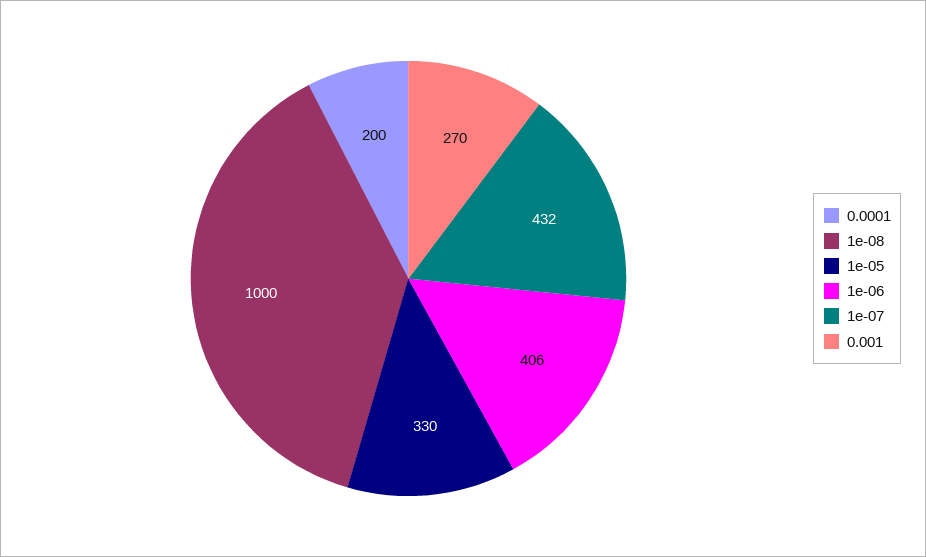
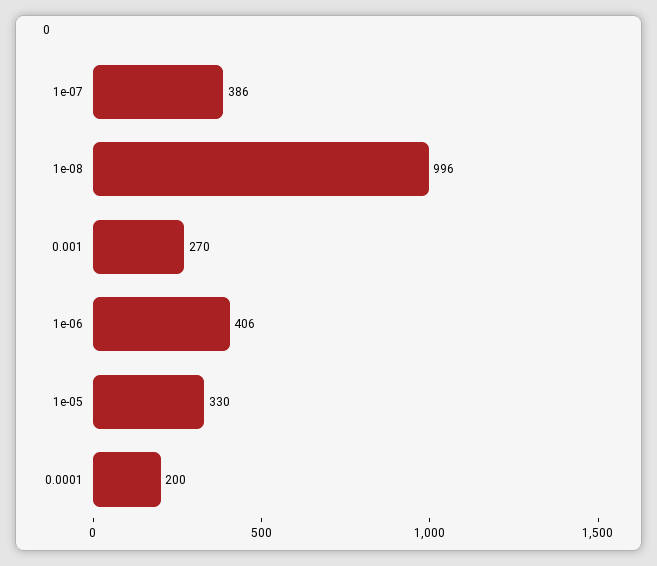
  {
    "0.0001": 200,
-   "1e-08": 1000,
+   "1e-08": 996,
    "1e-05": 330,
    "1e-06": 406,
-   "1e-07": 432,
+   "1e-07": 386,
    "0.001": 270
  }

